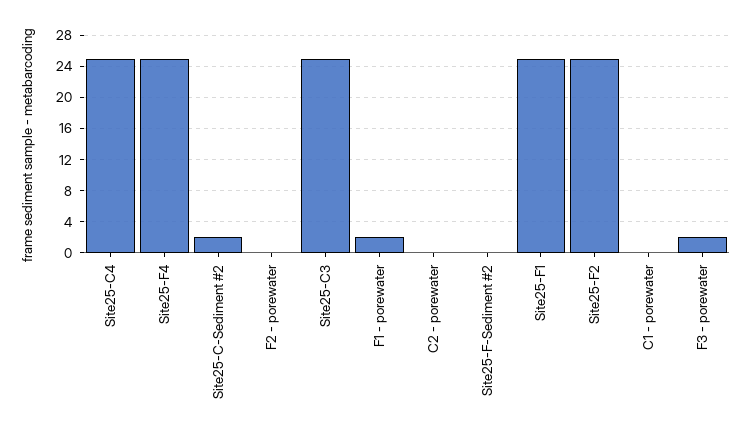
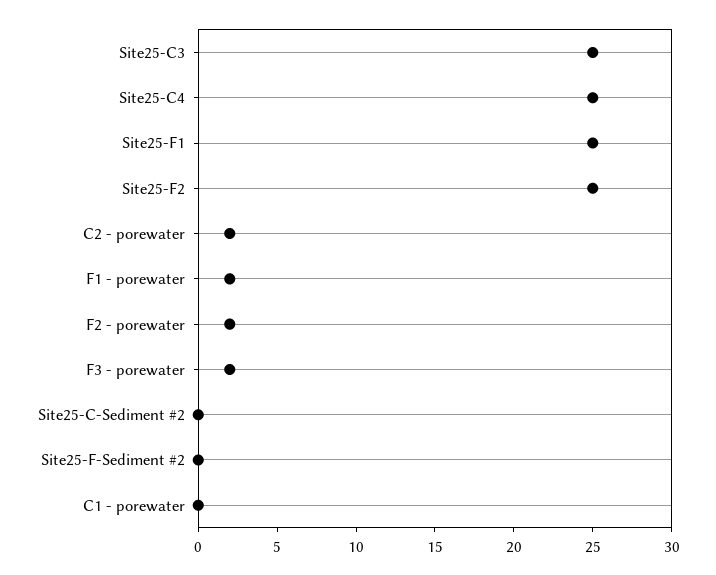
  {
    "Site25-C4": 25,
-   "Site25-F4": 25,
-   "Site25-C-Sediment #2": 2,
+   "Site25-C-Sediment #2": 0,
-   "F2 - porewater": 0,
+   "F2 - porewater": 2,
    "Site25-C3": 25,
    "F1 - porewater": 2,
-   "C2 - porewater": 0,
+   "C2 - porewater": 2,
    "Site25-F-Sediment #2": 0,
    "Site25-F1": 25,
    "Site25-F2": 25,
    "C1 - porewater": 0,
    "F3 - porewater": 2
  }

